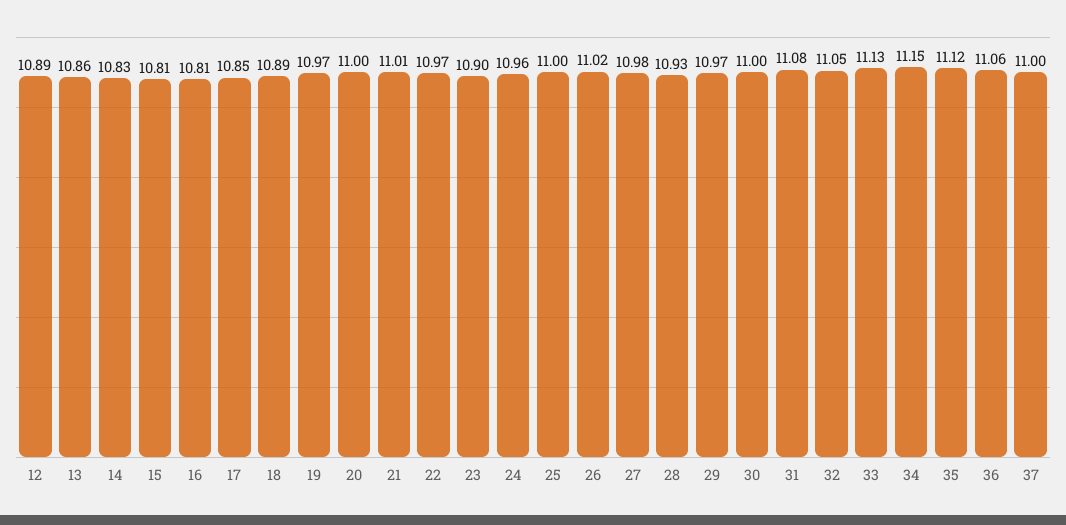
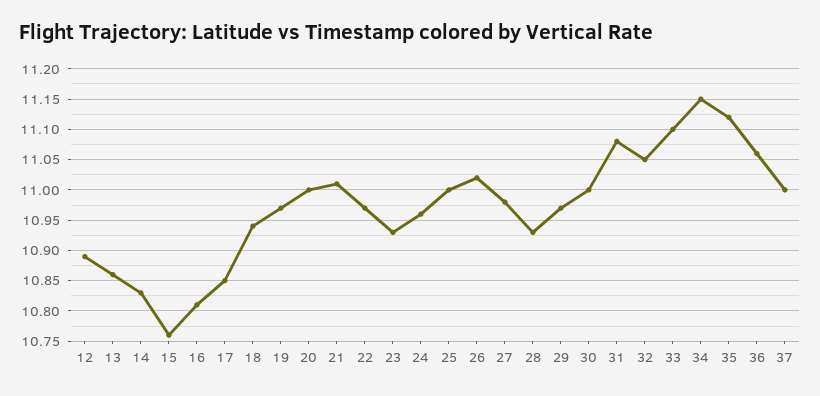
  {
    "12": 10.89,
    "13": 10.86,
    "14": 10.83,
-   "15": 10.81,
+   "15": 10.76,
    "16": 10.81,
    "17": 10.85,
-   "18": 10.89,
+   "18": 10.94,
    "19": 10.97,
    "20": 11,
    "21": 11.01,
    "22": 10.97,
-   "23": 10.9,
+   "23": 10.93,
    "24": 10.96,
    "25": 11,
    "26": 11.02,
    "27": 10.98,
    "28": 10.93,
    "29": 10.97,
    "30": 11,
    "31": 11.08,
    "32": 11.05,
-   "33": 11.13,
+   "33": 11.1,
    "34": 11.15,
    "35": 11.12,
    "36": 11.06,
    "37": 11
  }

